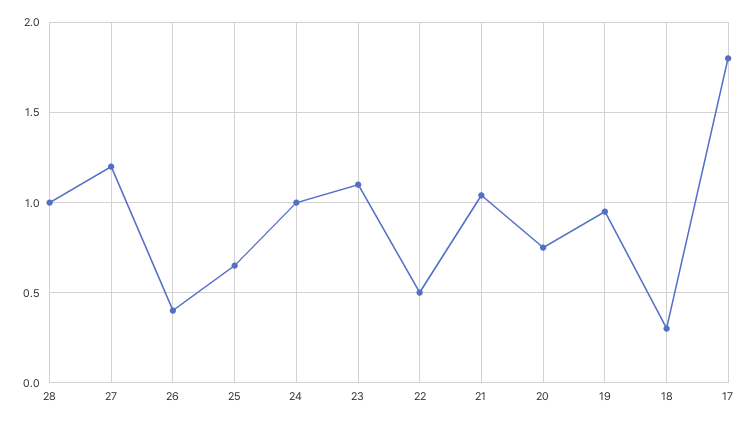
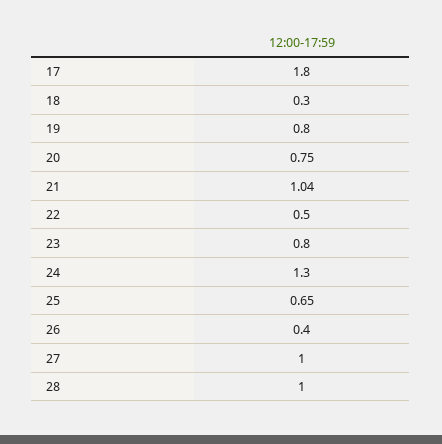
  {
    "28": 1,
-   "27": 1.2,
+   "27": 1,
    "26": 0.4,
    "25": 0.65,
-   "24": 1,
+   "24": 1.3,
-   "23": 1.1,
+   "23": 0.8,
    "22": 0.5,
    "21": 1.04,
    "20": 0.75,
-   "19": 0.95,
+   "19": 0.8,
    "18": 0.3,
    "17": 1.8
  }

